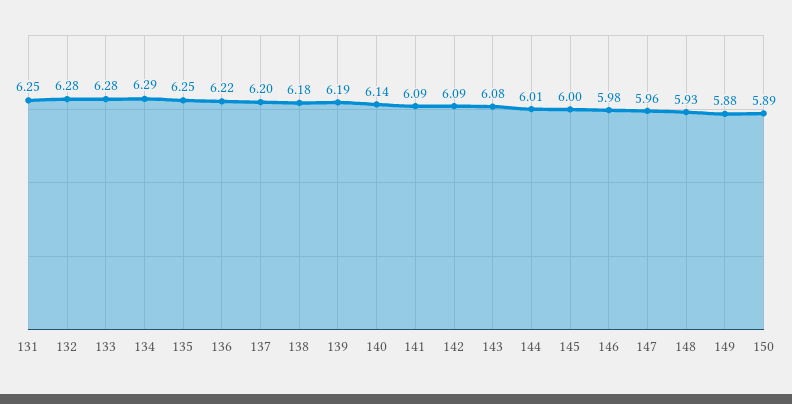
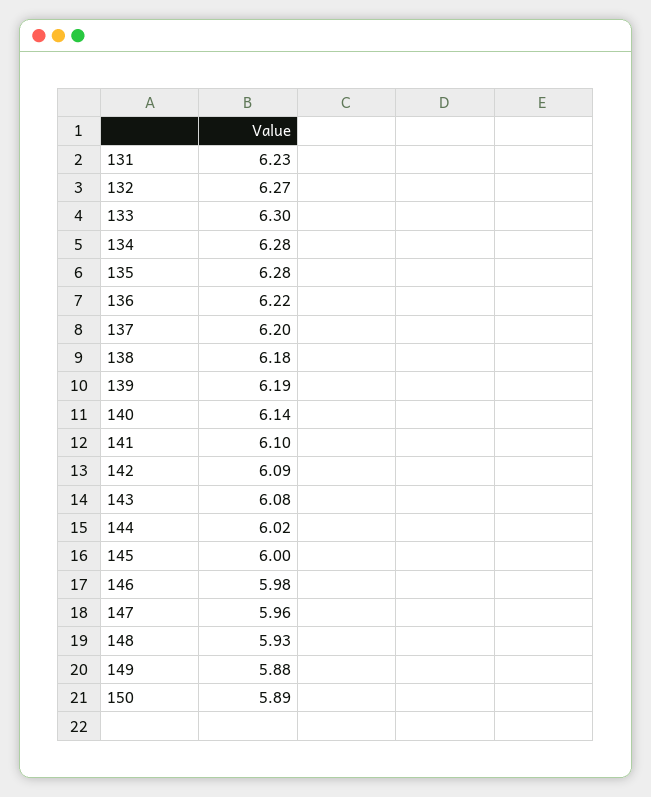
  {
-   "131": 6.25,
+   "131": 6.23,
-   "132": 6.28,
+   "132": 6.27,
-   "133": 6.28,
+   "133": 6.3,
-   "134": 6.29,
+   "134": 6.28,
-   "135": 6.25,
+   "135": 6.28,
    "136": 6.22,
    "137": 6.2,
    "138": 6.18,
    "139": 6.19,
    "140": 6.14,
-   "141": 6.09,
+   "141": 6.1,
    "142": 6.09,
    "143": 6.08,
-   "144": 6.01,
+   "144": 6.02,
    "145": 6,
    "146": 5.98,
    "147": 5.96,
    "148": 5.93,
    "149": 5.88,
    "150": 5.89
  }

